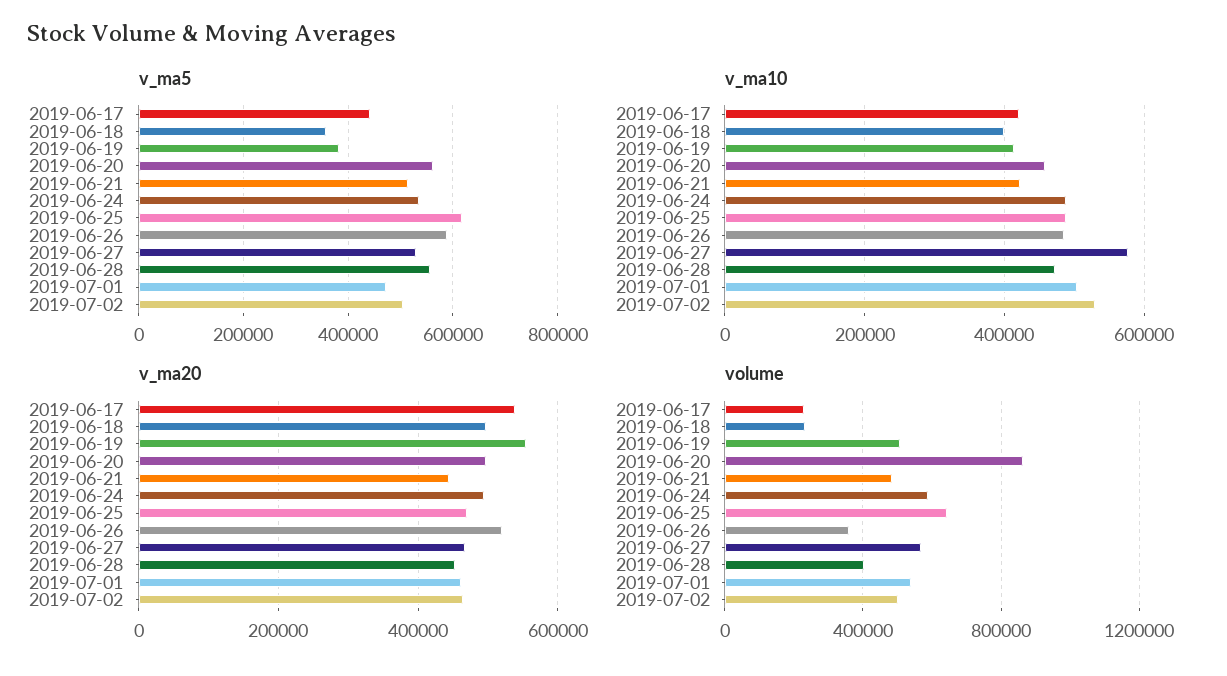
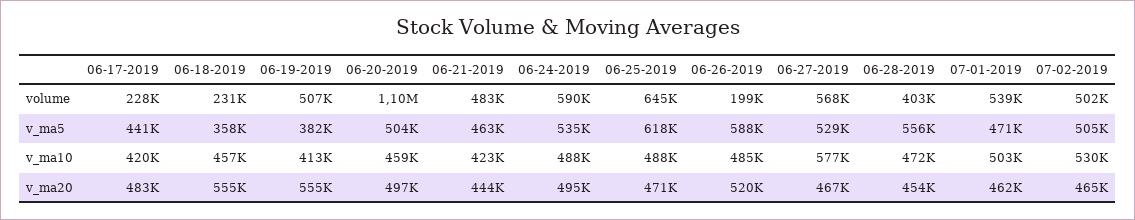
  {
    "v_ma5": {
      "2019-06-17": 441000,
      "2019-06-18": 358000,
      "2019-06-19": 382000,
-     "2019-06-20": 560000,
+     "2019-06-20": 504000,
-     "2019-06-21": 520000,
+     "2019-06-21": 463000,
      "2019-06-24": 535000,
      "2019-06-25": 618000,
      "2019-06-26": 588000,
      "2019-06-27": 529000,
      "2019-06-28": 556000,
      "2019-07-01": 471000,
      "2019-07-02": 505000
    },
    "v_ma10": {
      "2019-06-17": 420000,
-     "2019-06-18": 400000,
+     "2019-06-18": 457000,
      "2019-06-19": 413000,
      "2019-06-20": 459000,
      "2019-06-21": 423000,
      "2019-06-24": 488000,
      "2019-06-25": 488000,
      "2019-06-26": 485000,
      "2019-06-27": 577000,
      "2019-06-28": 472000,
      "2019-07-01": 503000,
      "2019-07-02": 530000
    },
    "v_ma20": {
-     "2019-06-17": 540000,
+     "2019-06-17": 483000,
-     "2019-06-18": 500000,
+     "2019-06-18": 555000,
      "2019-06-19": 555000,
      "2019-06-20": 497000,
      "2019-06-21": 444000,
      "2019-06-24": 495000,
      "2019-06-25": 471000,
      "2019-06-26": 520000,
      "2019-06-27": 467000,
      "2019-06-28": 454000,
      "2019-07-01": 462000,
      "2019-07-02": 465000
    },
    "volume": {
      "2019-06-17": 228000,
      "2019-06-18": 231000,
      "2019-06-19": 507000,
-     "2019-06-20": 850000,
+     "2019-06-20": 1100000,
      "2019-06-21": 483000,
      "2019-06-24": 590000,
      "2019-06-25": 645000,
-     "2019-06-26": 350000,
+     "2019-06-26": 199000,
      "2019-06-27": 568000,
      "2019-06-28": 403000,
      "2019-07-01": 539000,
      "2019-07-02": 502000
    }
  }

